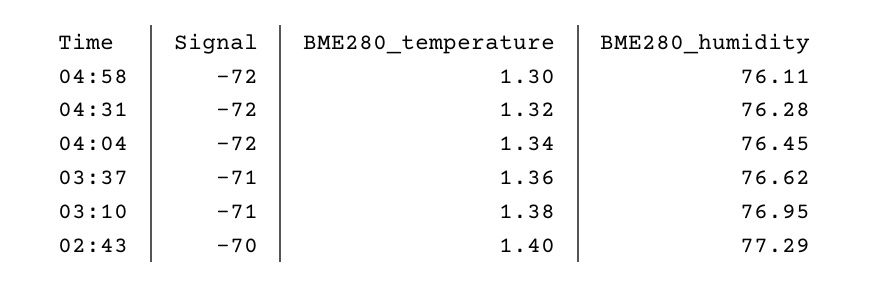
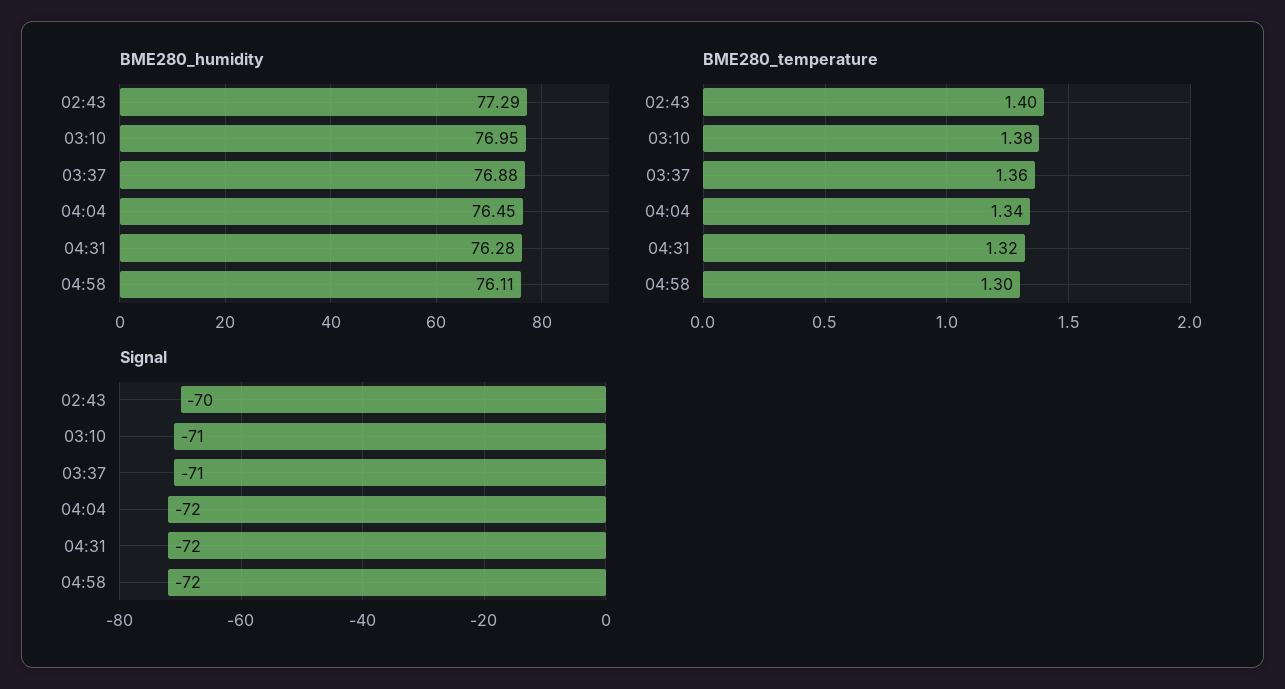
  {
    "Signal": {
      "04:58": -72,
      "04:31": -72,
      "04:04": -72,
      "03:37": -71,
      "03:10": -71,
      "02:43": -70
    },
    "BME280_temperature": {
      "04:58": 1.3,
      "04:31": 1.32,
      "04:04": 1.34,
      "03:37": 1.36,
      "03:10": 1.38,
      "02:43": 1.4
    },
    "BME280_humidity": {
      "04:58": 76.11,
      "04:31": 76.28,
      "04:04": 76.45,
-     "03:37": 76.62,
+     "03:37": 76.88,
      "03:10": 76.95,
      "02:43": 77.29
    }
  }

